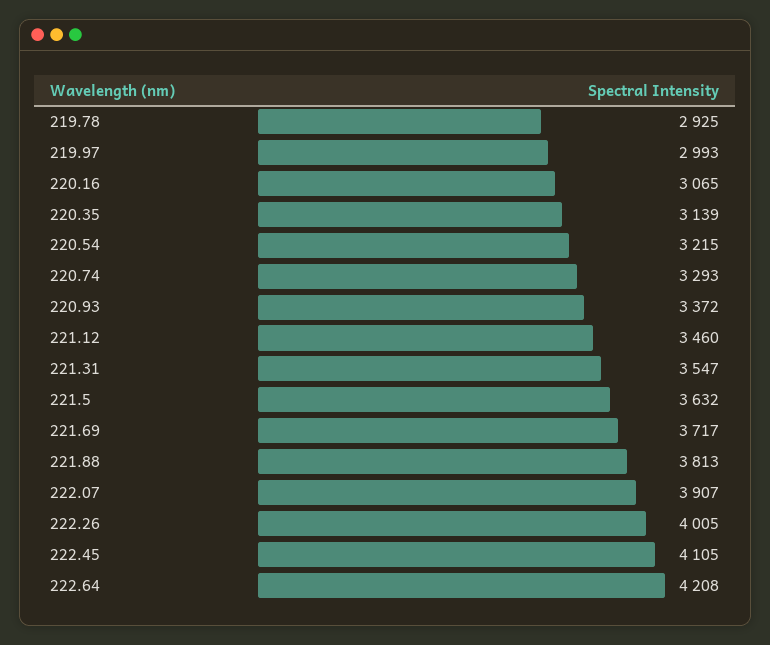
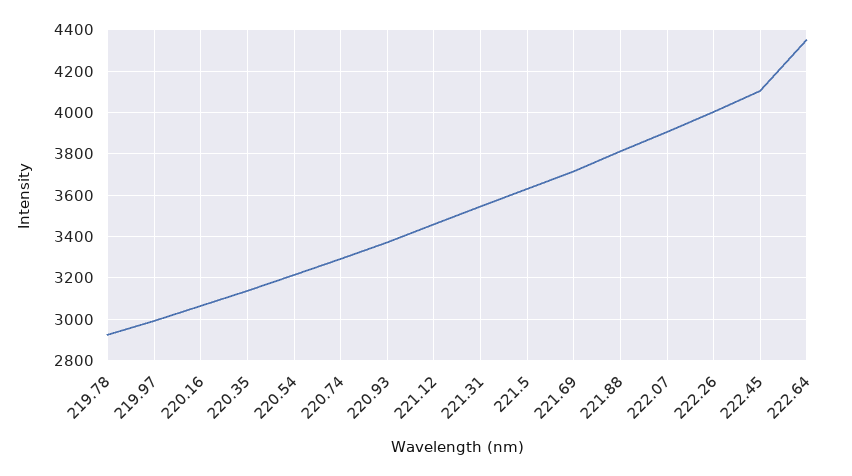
  {
    "219.78": 2925,
    "219.97": 2993,
    "220.16": 3065,
    "220.35": 3139,
    "220.54": 3215,
    "220.74": 3293,
    "220.93": 3372,
    "221.12": 3460,
    "221.31": 3547,
    "221.5": 3632,
    "221.69": 3717,
    "221.88": 3813,
    "222.07": 3907,
    "222.26": 4005,
    "222.45": 4105,
-   "222.64": 4208
+   "222.64": 4350
  }

